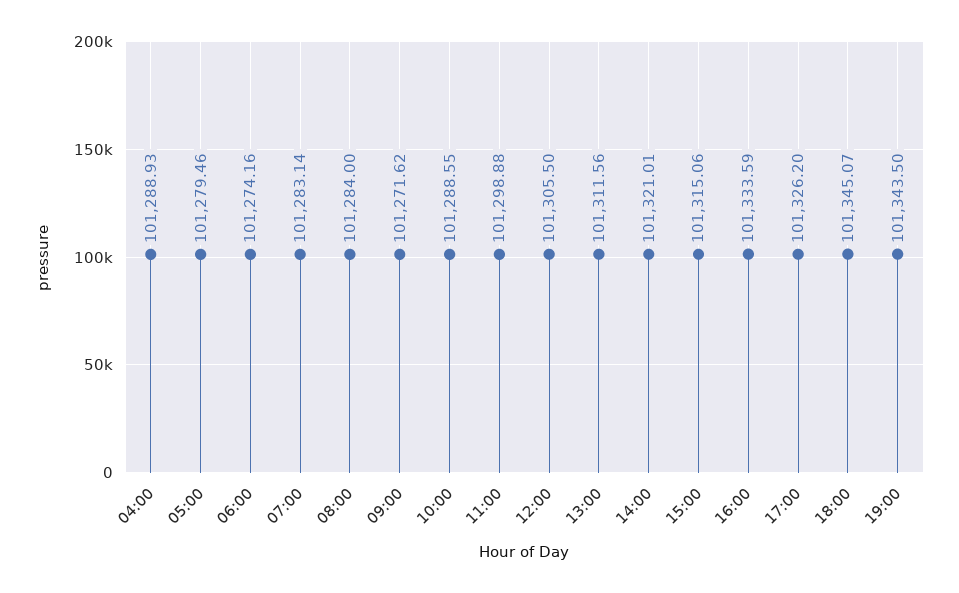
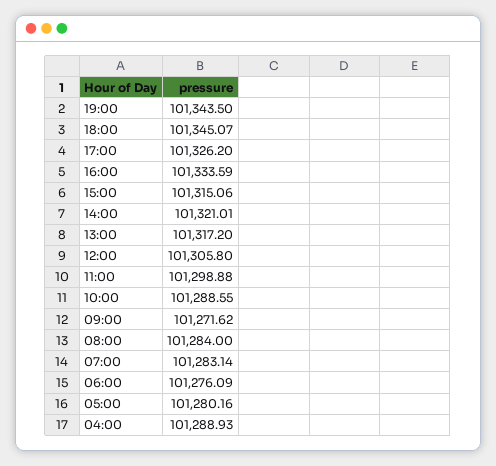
  {
    "04:00": 101288.93,
-   "05:00": 101279.46,
+   "05:00": 101280.16,
-   "06:00": 101274.16,
+   "06:00": 101276.09,
    "07:00": 101283.14,
    "08:00": 101284,
    "09:00": 101271.62,
    "10:00": 101288.55,
    "11:00": 101298.88,
-   "12:00": 101305.5,
+   "12:00": 101305.8,
-   "13:00": 101311.56,
+   "13:00": 101317.2,
    "14:00": 101321.01,
    "15:00": 101315.06,
    "16:00": 101333.59,
    "17:00": 101326.2,
    "18:00": 101345.07,
    "19:00": 101343.5
  }

